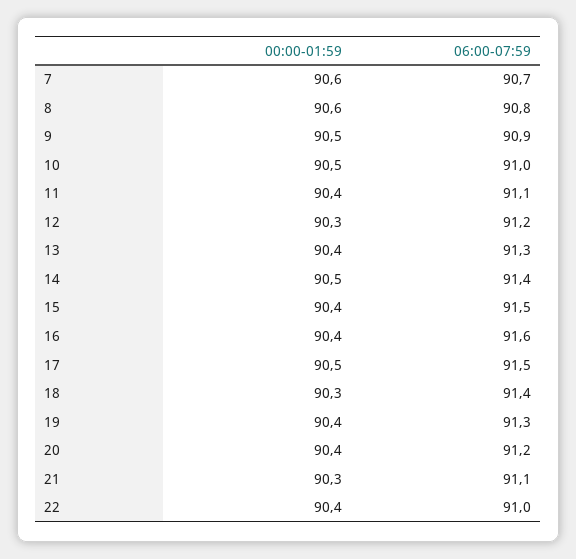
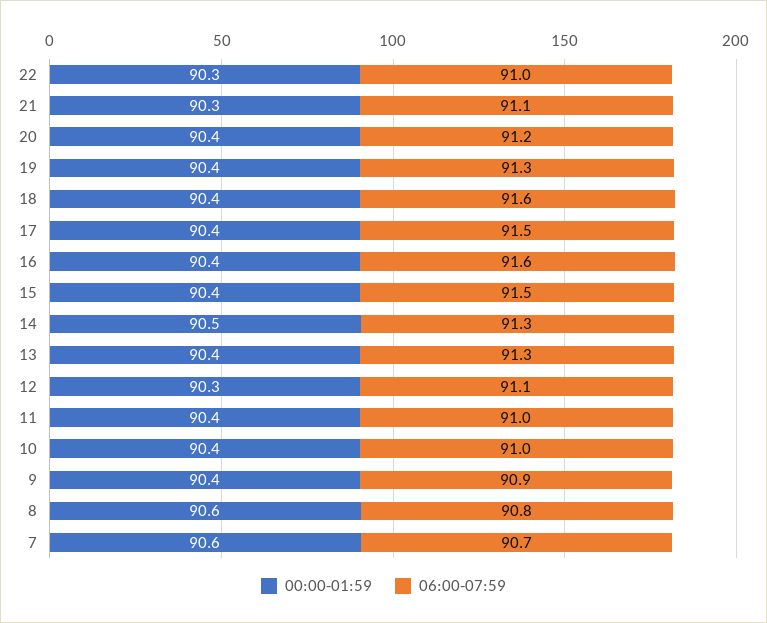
  {
    "00:00-01:59": {
      "7": 90.6,
      "8": 90.6,
-     "9": 90.5,
+     "9": 90.4,
-     "10": 90.5,
+     "10": 90.4,
      "11": 90.4,
      "12": 90.3,
      "13": 90.4,
      "14": 90.5,
      "15": 90.4,
      "16": 90.4,
-     "17": 90.5,
+     "17": 90.4,
-     "18": 90.3,
+     "18": 90.4,
      "19": 90.4,
      "20": 90.4,
      "21": 90.3,
-     "22": 90.4
+     "22": 90.3
    },
    "06:00-07:59": {
      "7": 90.7,
      "8": 90.8,
      "9": 90.9,
      "10": 91,
-     "11": 91.1,
+     "11": 91,
-     "12": 91.2,
+     "12": 91.1,
      "13": 91.3,
-     "14": 91.4,
+     "14": 91.3,
      "15": 91.5,
      "16": 91.6,
      "17": 91.5,
-     "18": 91.4,
+     "18": 91.6,
      "19": 91.3,
      "20": 91.2,
      "21": 91.1,
      "22": 91
    }
  }

